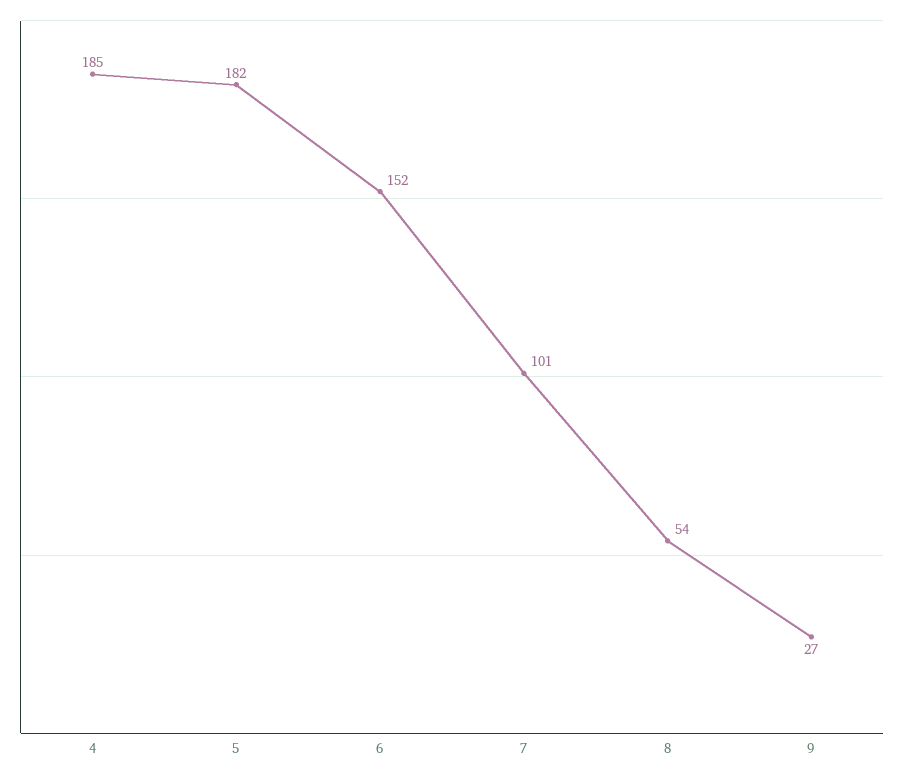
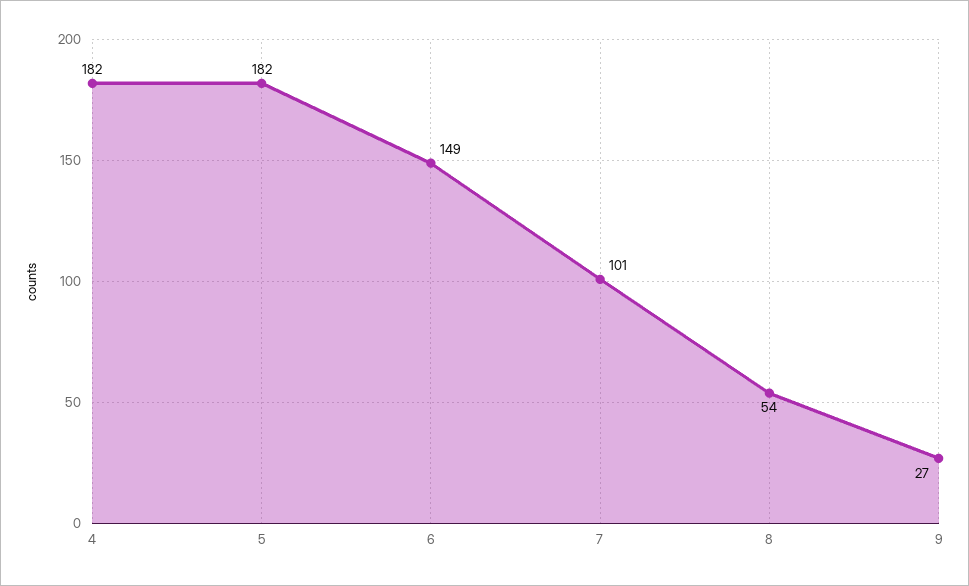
  {
-   "4": 185,
+   "4": 182,
    "5": 182,
-   "6": 152,
+   "6": 149,
    "7": 101,
    "8": 54,
    "9": 27
  }

